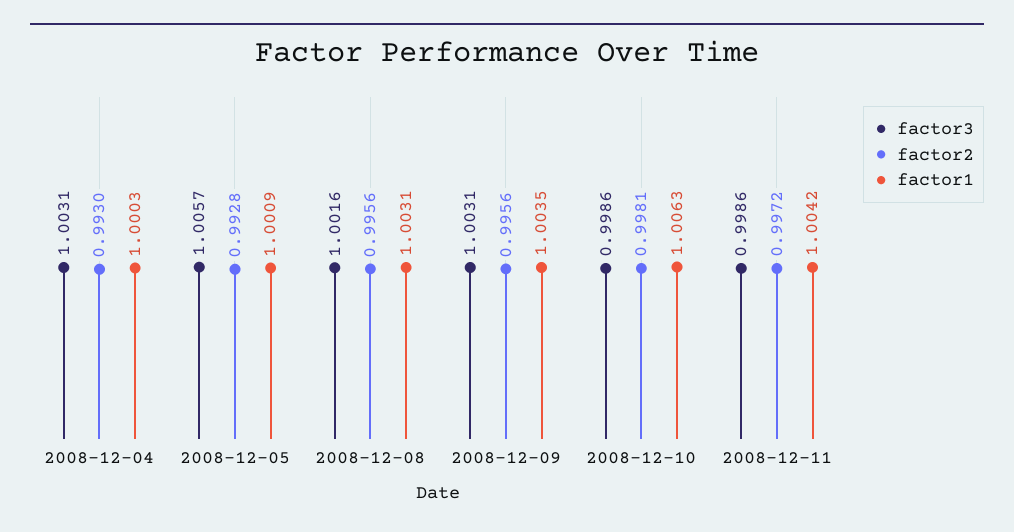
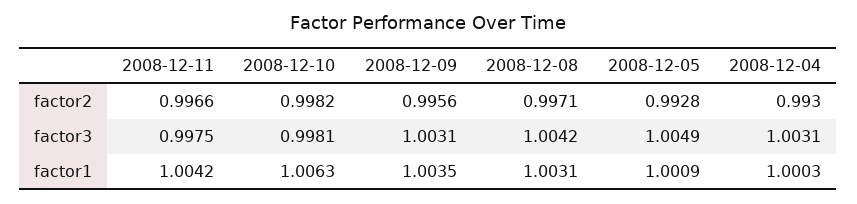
  {
    "factor3": {
      "2008-12-04": 1.0031,
-     "2008-12-05": 1.0057,
+     "2008-12-05": 1.0049,
-     "2008-12-08": 1.0016,
+     "2008-12-08": 1.0042,
      "2008-12-09": 1.0031,
-     "2008-12-10": 0.9986,
+     "2008-12-10": 0.9981,
-     "2008-12-11": 0.9986
+     "2008-12-11": 0.9975
    },
    "factor2": {
      "2008-12-04": 0.993,
      "2008-12-05": 0.9928,
-     "2008-12-08": 0.9956,
+     "2008-12-08": 0.9971,
      "2008-12-09": 0.9956,
-     "2008-12-10": 0.9981,
+     "2008-12-10": 0.9982,
-     "2008-12-11": 0.9972
+     "2008-12-11": 0.9966
    },
    "factor1": {
      "2008-12-04": 1.0003,
      "2008-12-05": 1.0009,
      "2008-12-08": 1.0031,
      "2008-12-09": 1.0035,
      "2008-12-10": 1.0063,
      "2008-12-11": 1.0042
    }
  }

